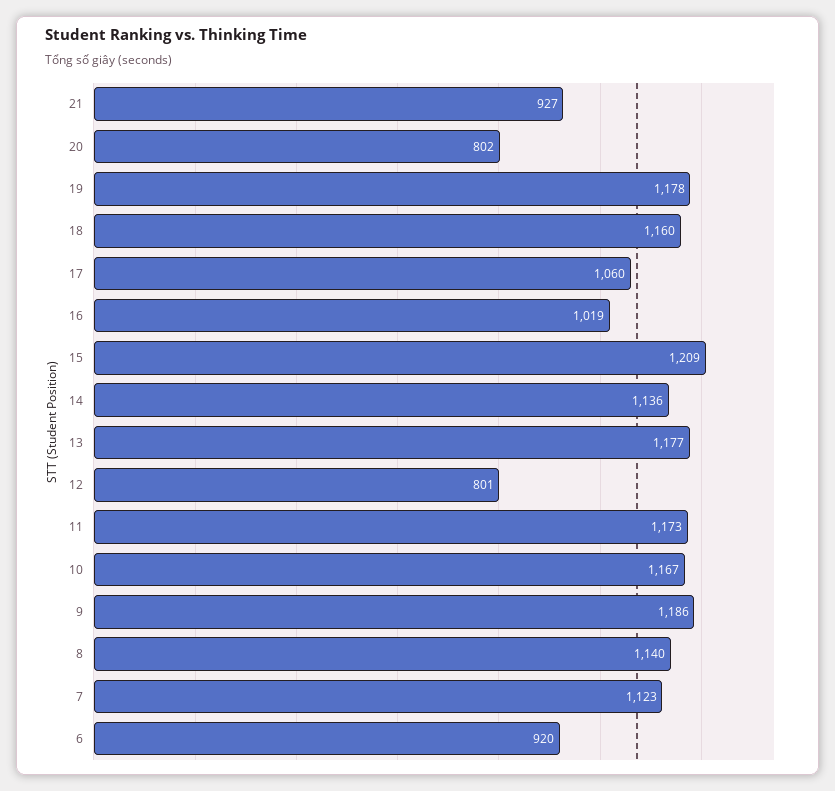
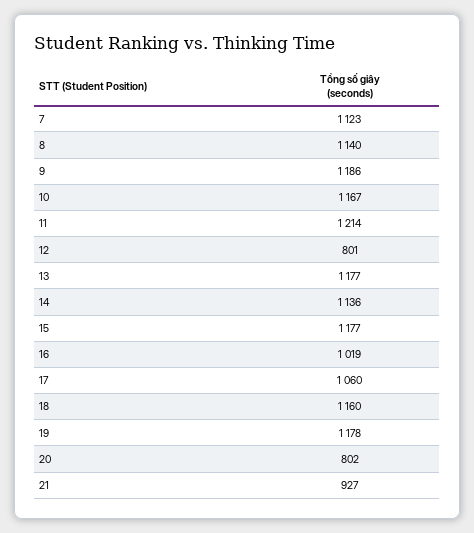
  {
    "21": 927,
    "20": 802,
    "19": 1178,
    "18": 1160,
    "17": 1060,
    "16": 1019,
-   "15": 1209,
+   "15": 1177,
    "14": 1136,
    "13": 1177,
    "12": 801,
-   "11": 1173,
+   "11": 1214,
    "10": 1167,
    "9": 1186,
    "8": 1140,
-   "7": 1123,
+   "7": 1123
-   "6": 920
  }

